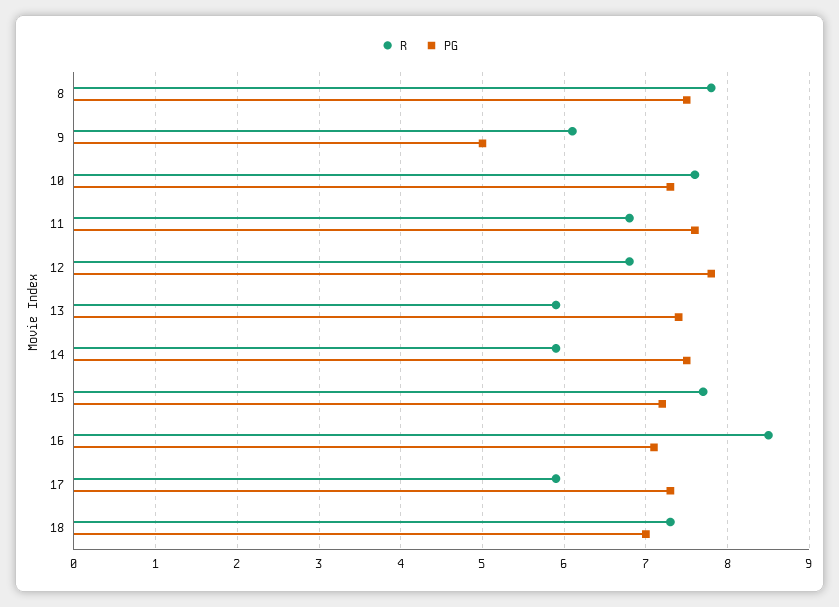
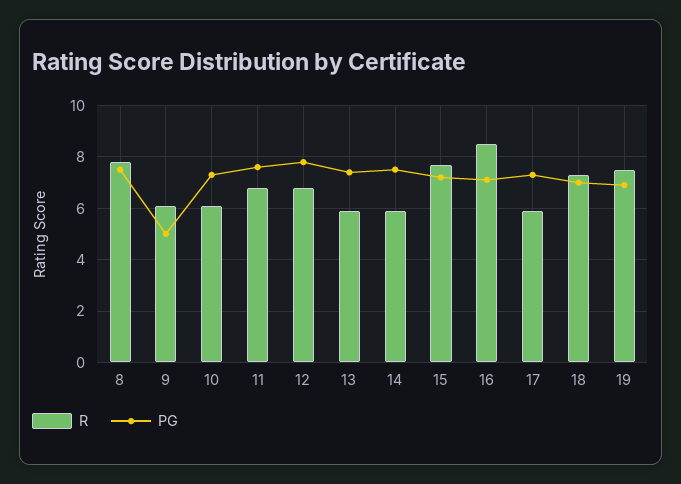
  {
    "R": {
      "8": 7.8,
      "9": 6.1,
-     "10": 7.6,
+     "10": 6,
      "11": 6.8,
      "12": 6.8,
      "13": 5.9,
      "14": 5.9,
      "15": 7.7,
      "16": 8.5,
      "17": 5.9,
-     "18": 7.3
+     "18": 7.3,
+     "19": 7.5
    },
    "PG": {
      "8": 7.5,
      "9": 5,
      "10": 7.3,
      "11": 7.6,
      "12": 7.8,
      "13": 7.4,
      "14": 7.5,
      "15": 7.2,
      "16": 7.1,
      "17": 7.3,
-     "18": 7
+     "18": 7,
+     "19": 7
    }
  }

